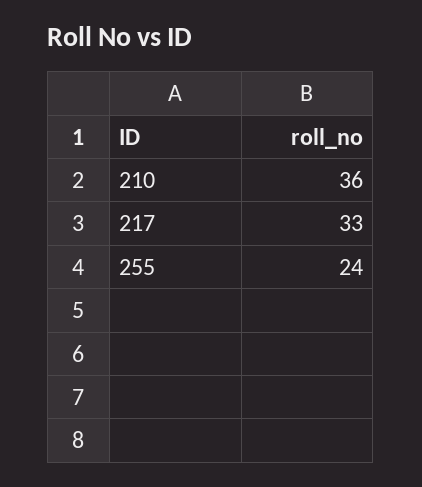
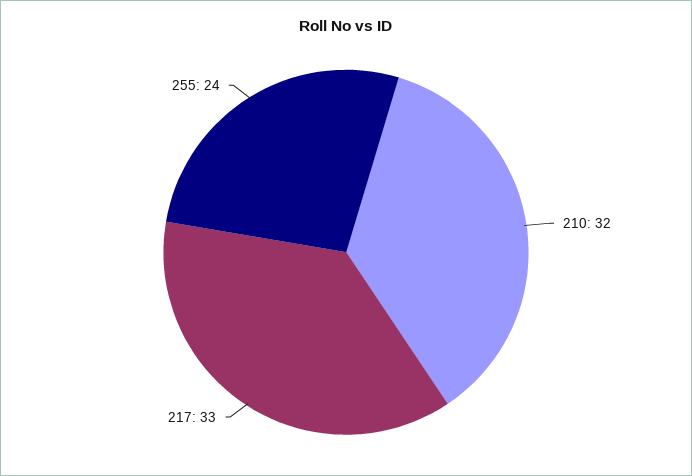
  {
-   "210": 36,
+   "210": 32,
    "217": 33,
    "255": 24
  }

